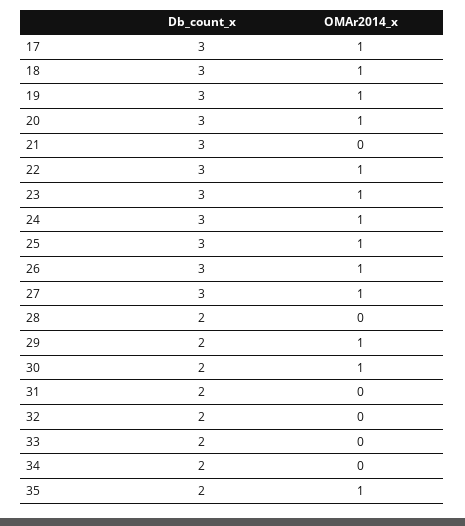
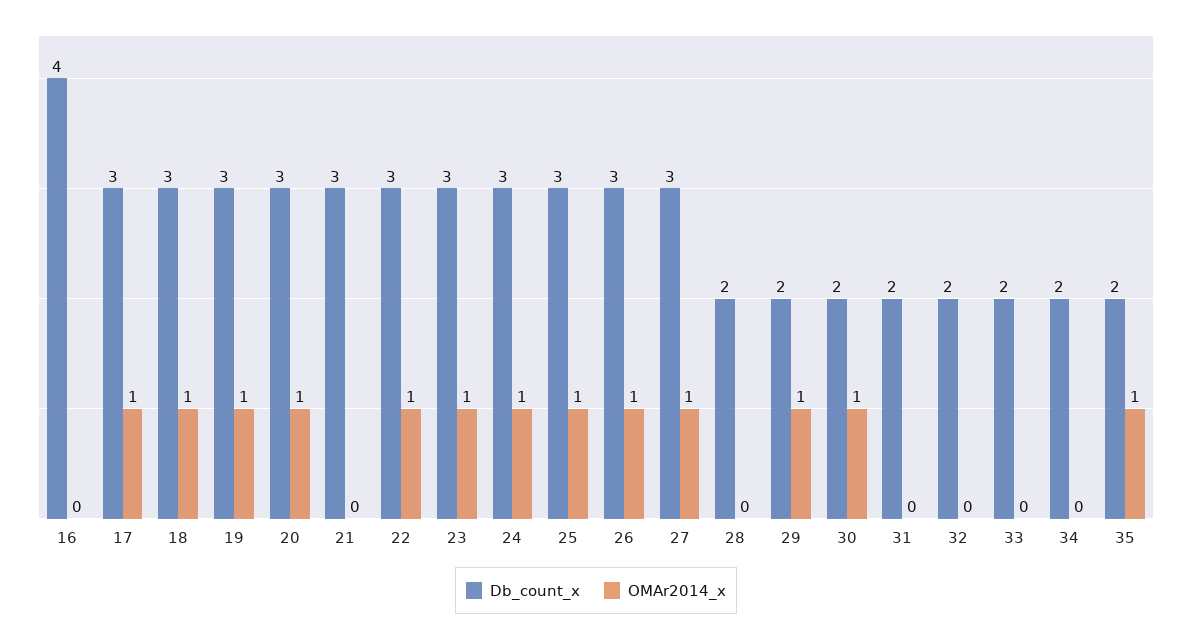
  {
    "Db_count_x": {
      "17": 3,
      "18": 3,
      "19": 3,
      "20": 3,
      "21": 3,
      "22": 3,
      "23": 3,
      "24": 3,
      "25": 3,
      "26": 3,
      "27": 3,
      "28": 2,
      "29": 2,
      "30": 2,
      "31": 2,
      "32": 2,
      "33": 2,
      "34": 2,
-     "35": 2
+     "35": 2,
+     "16": 4
    },
    "OMAr2014_x": {
      "17": 1,
      "18": 1,
      "19": 1,
      "20": 1,
      "21": 0,
      "22": 1,
      "23": 1,
      "24": 1,
      "25": 1,
      "26": 1,
      "27": 1,
      "28": 0,
      "29": 1,
      "30": 1,
      "31": 0,
      "32": 0,
      "33": 0,
      "34": 0,
-     "35": 1
+     "35": 1,
+     "16": 0
    }
  }

